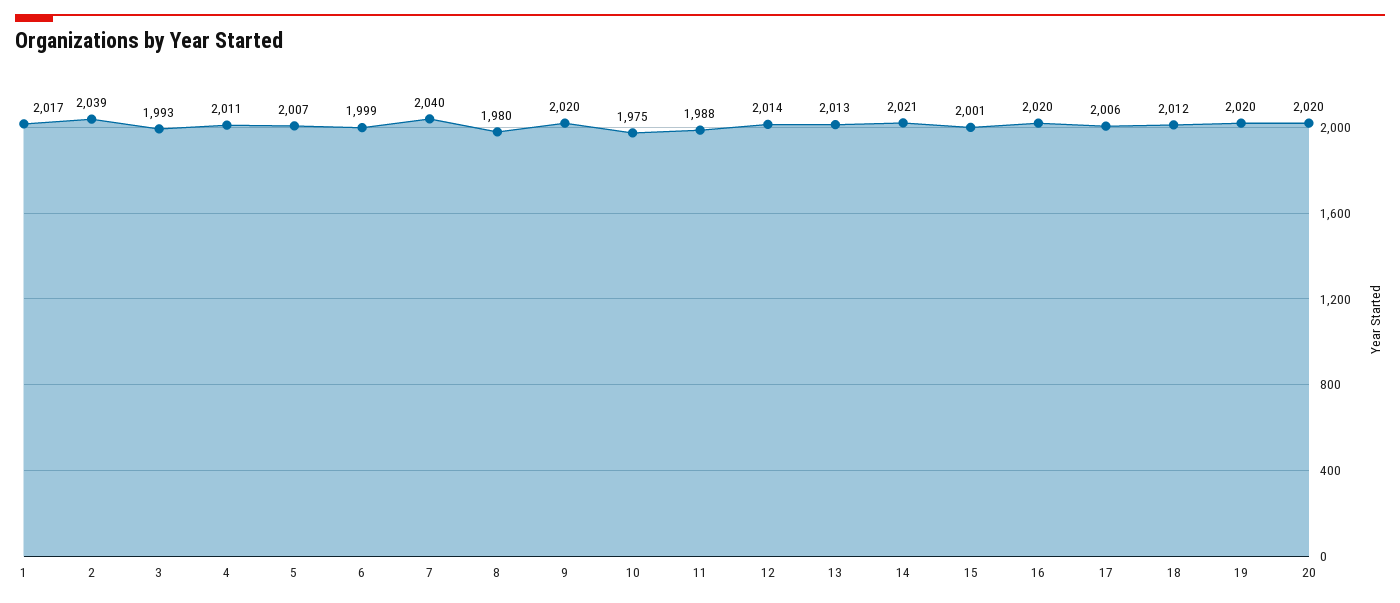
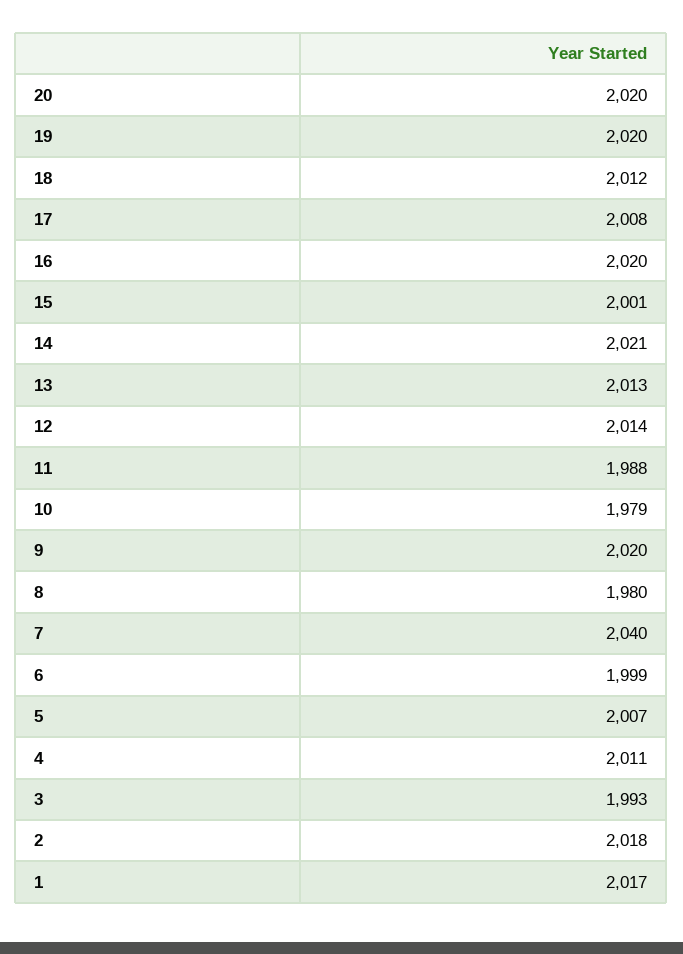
  {
    "1": 2017,
-   "2": 2039,
+   "2": 2018,
    "3": 1993,
    "4": 2011,
    "5": 2007,
    "6": 1999,
    "7": 2040,
    "8": 1980,
    "9": 2020,
-   "10": 1975,
+   "10": 1979,
    "11": 1988,
    "12": 2014,
    "13": 2013,
    "14": 2021,
    "15": 2001,
    "16": 2020,
-   "17": 2006,
+   "17": 2008,
    "18": 2012,
    "19": 2020,
    "20": 2020
  }

